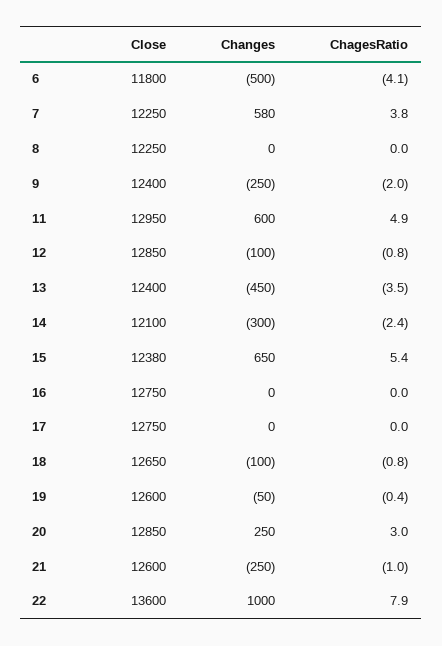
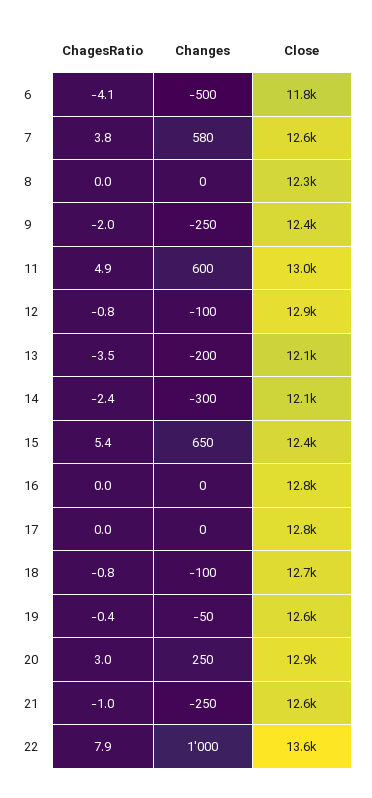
  {
    "Close": {
      "6": 11800,
-     "7": 12250,
+     "7": 12600,
      "8": 12250,
      "9": 12400,
      "11": 12950,
      "12": 12850,
-     "13": 12400,
+     "13": 12100,
      "14": 12100,
      "15": 12380,
      "16": 12750,
      "17": 12750,
      "18": 12650,
      "19": 12600,
      "20": 12850,
      "21": 12600,
      "22": 13600
    },
    "Changes": {
      "6": -500,
      "7": 580,
      "8": 0,
      "9": -250,
      "11": 600,
      "12": -100,
-     "13": -450,
+     "13": -200,
      "14": -300,
      "15": 650,
      "16": 0,
      "17": 0,
      "18": -100,
      "19": -50,
      "20": 250,
      "21": -250,
      "22": 1000
    },
    "ChagesRatio": {
      "6": -4.1,
      "7": 3.8,
      "8": 0,
      "9": -2,
      "11": 4.9,
      "12": -0.8,
      "13": -3.5,
      "14": -2.4,
      "15": 5.4,
      "16": 0,
      "17": 0,
      "18": -0.8,
      "19": -0.4,
      "20": 3,
      "21": -1,
      "22": 7.9
    }
  }

